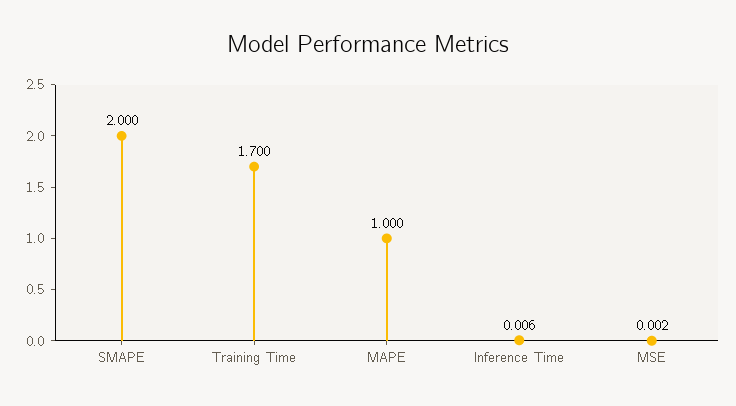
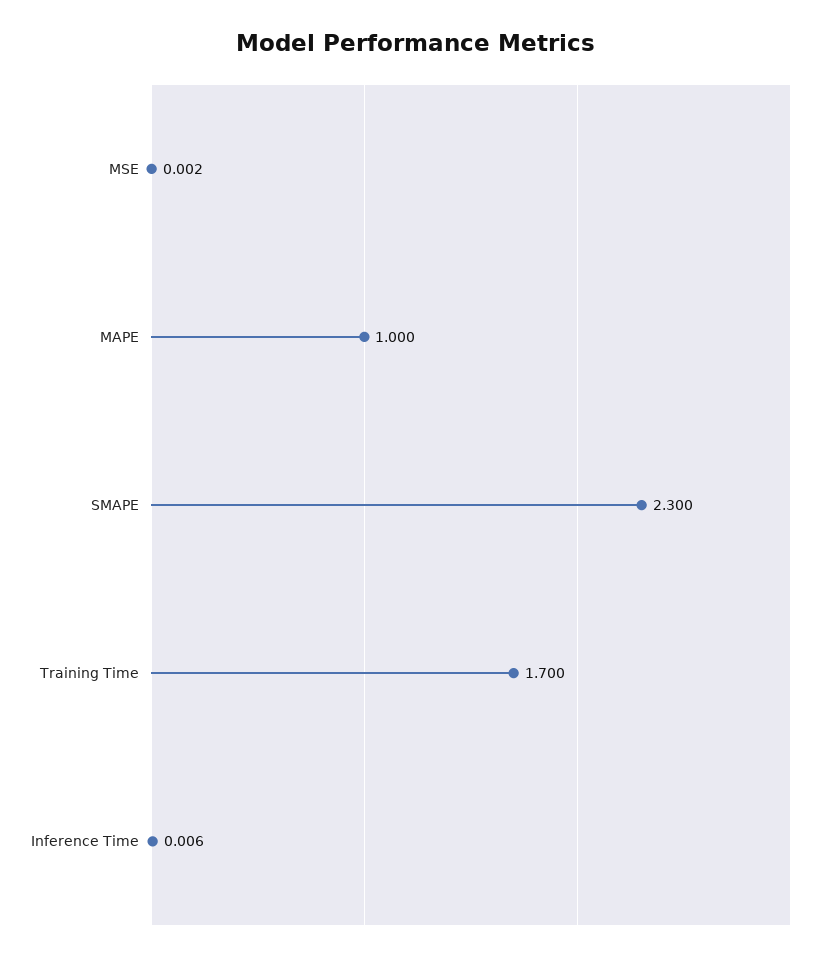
  {
-   "SMAPE": 2,
+   "SMAPE": 2.3,
    "Training Time": 1.7,
    "MAPE": 1,
    "Inference Time": 0.006,
    "MSE": 0.002
  }

